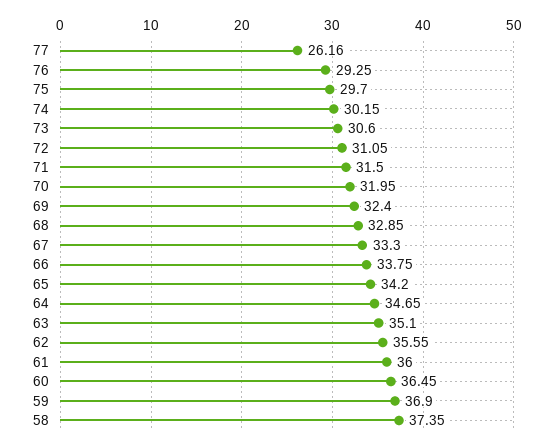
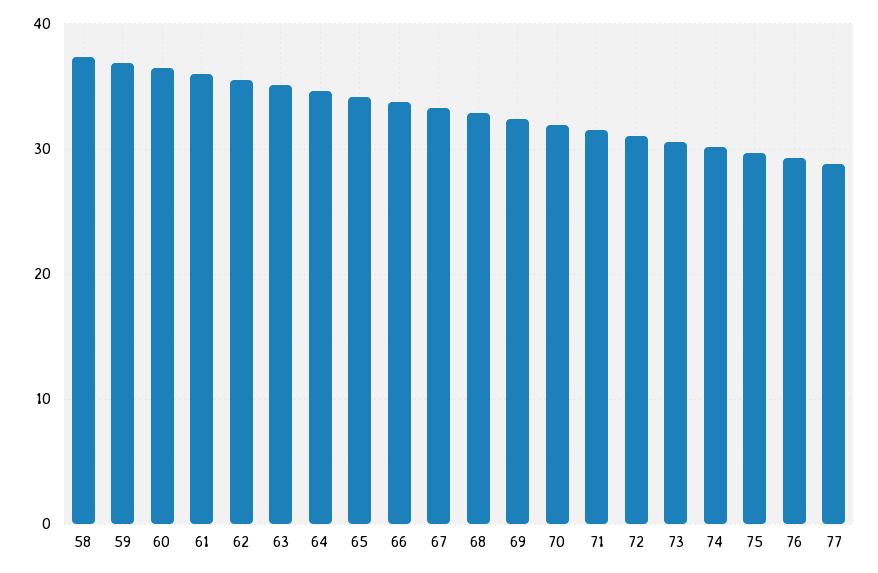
  {
-   "77": 26.16,
+   "77": 29,
    "76": 29.25,
    "75": 29.7,
    "74": 30.15,
    "73": 30.6,
    "72": 31.05,
    "71": 31.5,
    "70": 31.95,
    "69": 32.4,
    "68": 32.85,
    "67": 33.3,
    "66": 33.75,
    "65": 34.2,
    "64": 34.65,
    "63": 35.1,
    "62": 35.55,
    "61": 36,
    "60": 36.45,
    "59": 36.9,
    "58": 37.35
  }

